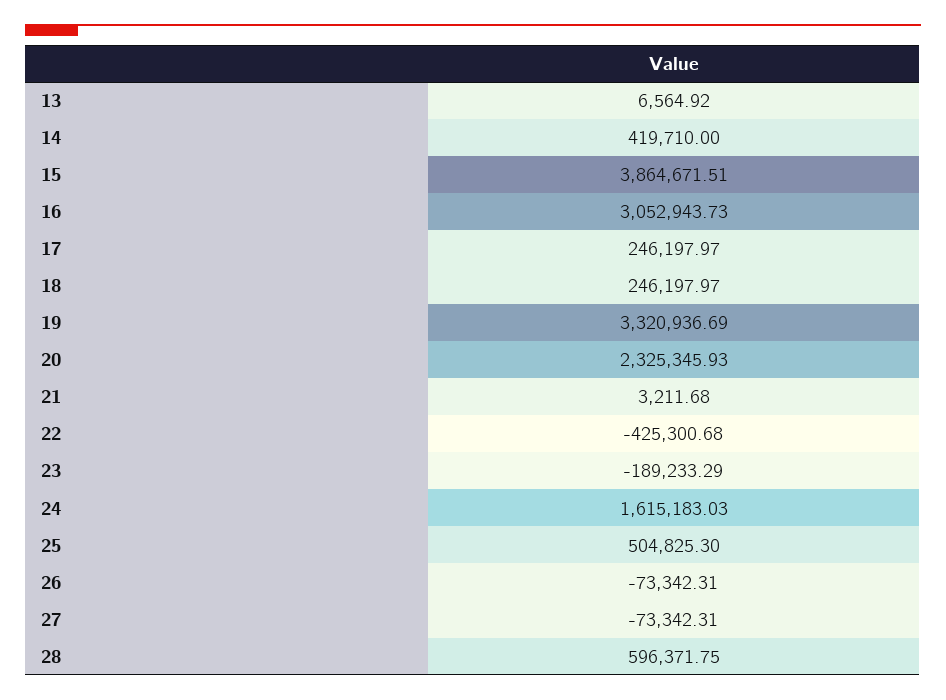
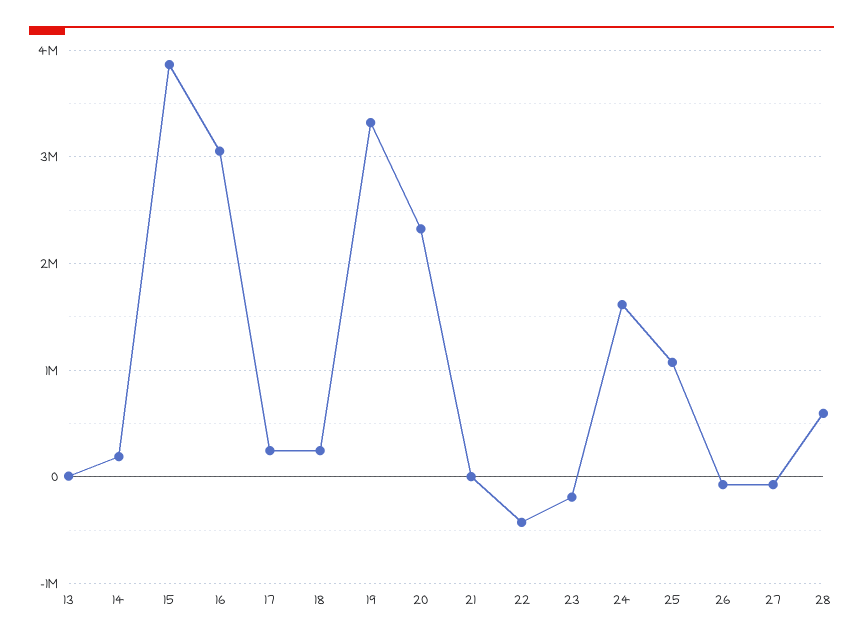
  {
    "13": 6564.92,
-   "14": 419710,
+   "14": 200000,
    "15": 3864671.51,
    "16": 3052943.73,
    "17": 246197.97,
    "18": 246197.97,
    "19": 3320936.69,
    "20": 2325345.93,
    "21": 3211.68,
    "22": -425300.68,
    "23": -189233.29,
    "24": 1615183.03,
-   "25": 504825.3,
+   "25": 1100000,
    "26": -73342.31,
    "27": -73342.31,
    "28": 596371.75
  }

